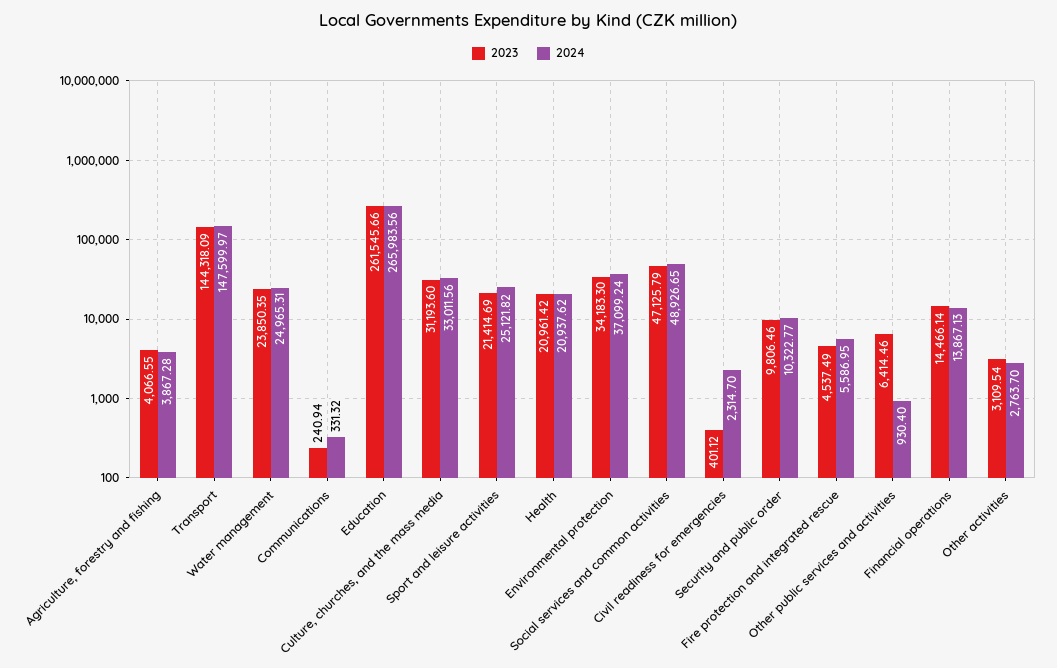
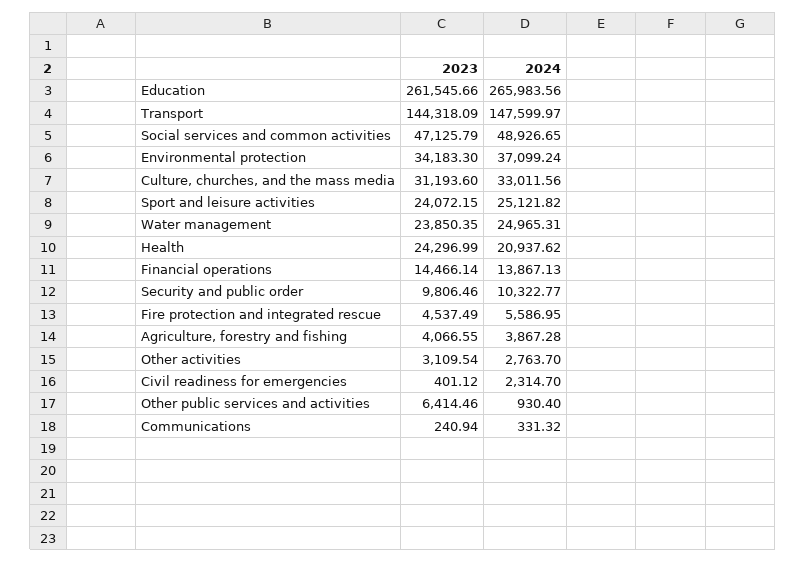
  {
    "2023": {
      "Agriculture, forestry and fishing": 4066.55,
      "Transport": 144318.09,
      "Water management": 23850.35,
      "Communications": 240.94,
      "Education": 261545.66,
      "Culture, churches, and the mass media": 31193.6,
-     "Sport and leisure activities": 21414.69,
+     "Sport and leisure activities": 24072.15,
-     "Health": 20961.42,
+     "Health": 24296.99,
      "Environmental protection": 34183.3,
      "Social services and common activities": 47125.79,
      "Civil readiness for emergencies": 401.12,
      "Security and public order": 9806.46,
      "Fire protection and integrated rescue": 4537.49,
      "Other public services and activities": 6414.46,
      "Financial operations": 14466.14,
      "Other activities": 3109.54
    },
    "2024": {
      "Agriculture, forestry and fishing": 3867.28,
      "Transport": 147599.97,
      "Water management": 24965.31,
      "Communications": 331.32,
      "Education": 265983.56,
      "Culture, churches, and the mass media": 33011.56,
      "Sport and leisure activities": 25121.82,
      "Health": 20937.62,
      "Environmental protection": 37099.24,
      "Social services and common activities": 48926.65,
      "Civil readiness for emergencies": 2314.7,
      "Security and public order": 10322.77,
      "Fire protection and integrated rescue": 5586.95,
      "Other public services and activities": 930.4,
      "Financial operations": 13867.13,
      "Other activities": 2763.7
    }
  }

